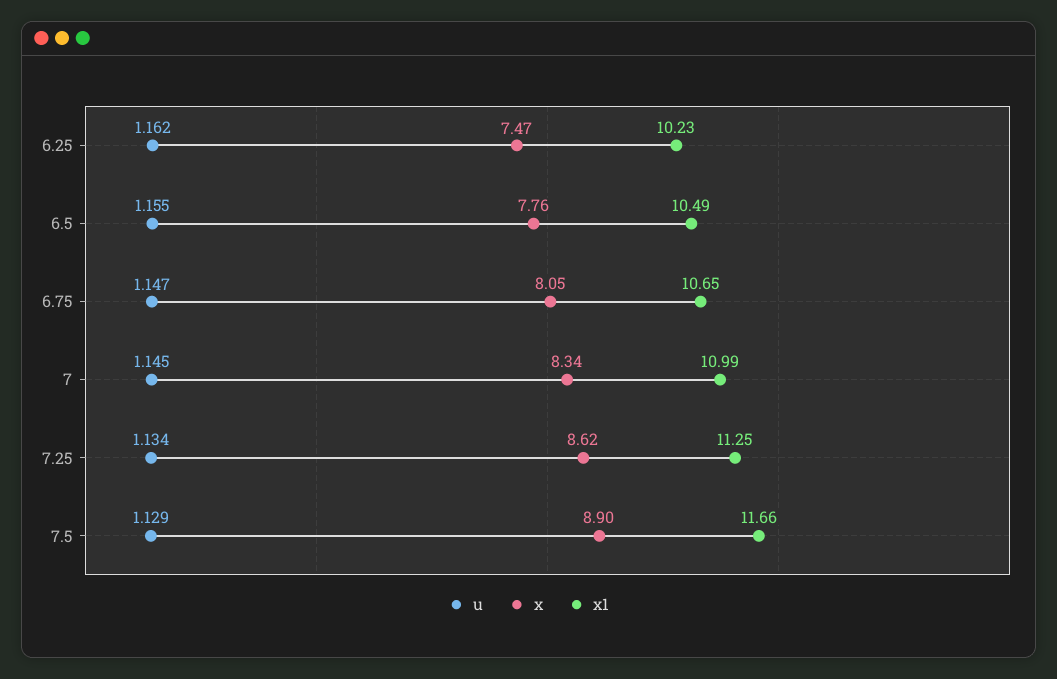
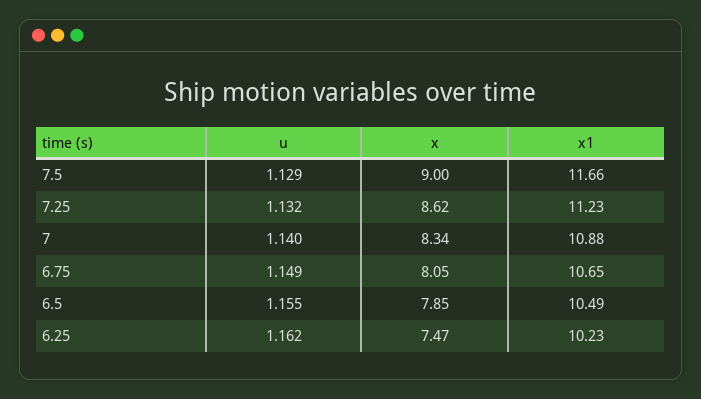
  {
    "u": {
      "6.25": 1.162,
      "6.5": 1.155,
-     "6.75": 1.147,
+     "6.75": 1.149,
-     "7": 1.145,
+     "7": 1.14,
-     "7.25": 1.134,
+     "7.25": 1.132,
      "7.5": 1.129
    },
    "x": {
      "6.25": 7.47,
-     "6.5": 7.76,
+     "6.5": 7.85,
      "6.75": 8.05,
      "7": 8.34,
      "7.25": 8.62,
-     "7.5": 8.9
+     "7.5": 9
    },
    "x1": {
      "6.25": 10.23,
      "6.5": 10.49,
      "6.75": 10.65,
-     "7": 10.99,
+     "7": 10.88,
-     "7.25": 11.25,
+     "7.25": 11.23,
      "7.5": 11.66
    }
  }

